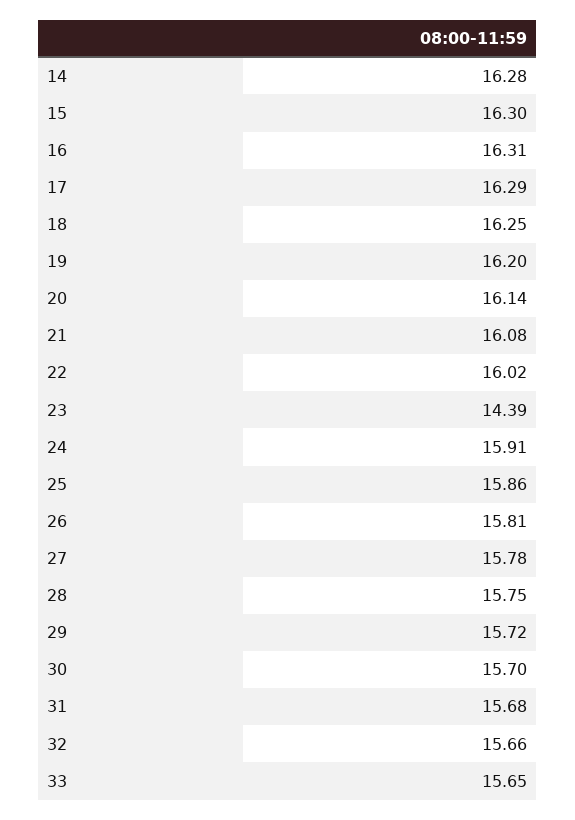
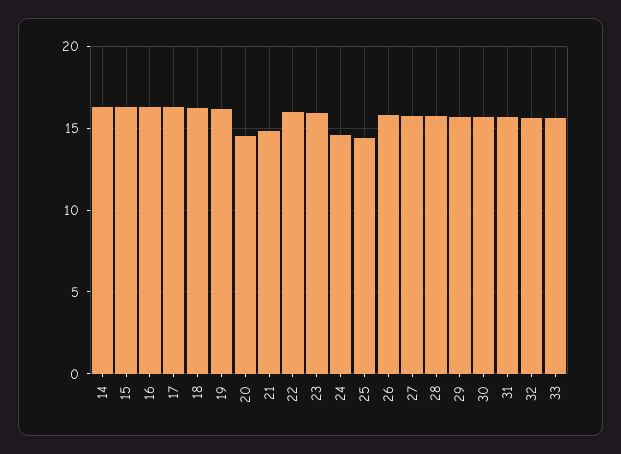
  {
    "14": 16.28,
    "15": 16.3,
    "16": 16.31,
    "17": 16.29,
    "18": 16.25,
    "19": 16.2,
-   "20": 16.14,
+   "20": 14.5,
-   "21": 16.08,
+   "21": 15,
    "22": 16.02,
-   "23": 14.39,
+   "23": 16,
-   "24": 15.91,
+   "24": 14.5,
-   "25": 15.86,
+   "25": 14.5,
    "26": 15.81,
    "27": 15.78,
    "28": 15.75,
    "29": 15.72,
    "30": 15.7,
    "31": 15.68,
    "32": 15.66,
    "33": 15.65
  }

